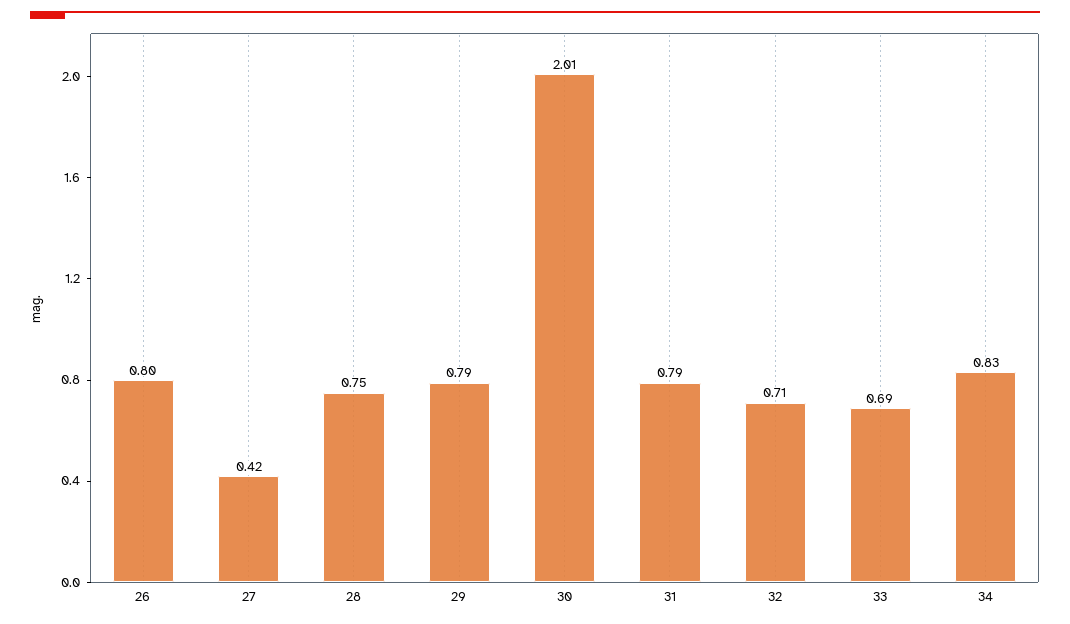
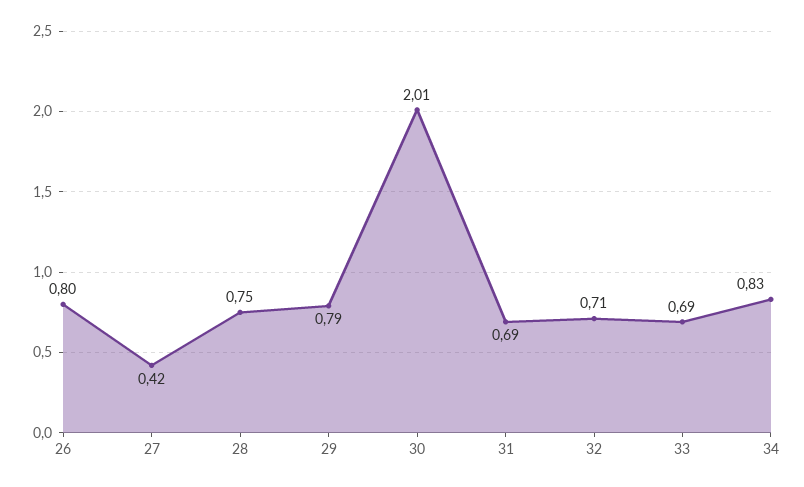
  {
    "26": 0.8,
    "27": 0.42,
    "28": 0.75,
    "29": 0.79,
    "30": 2.01,
-   "31": 0.79,
+   "31": 0.69,
    "32": 0.71,
    "33": 0.69,
    "34": 0.83
  }

